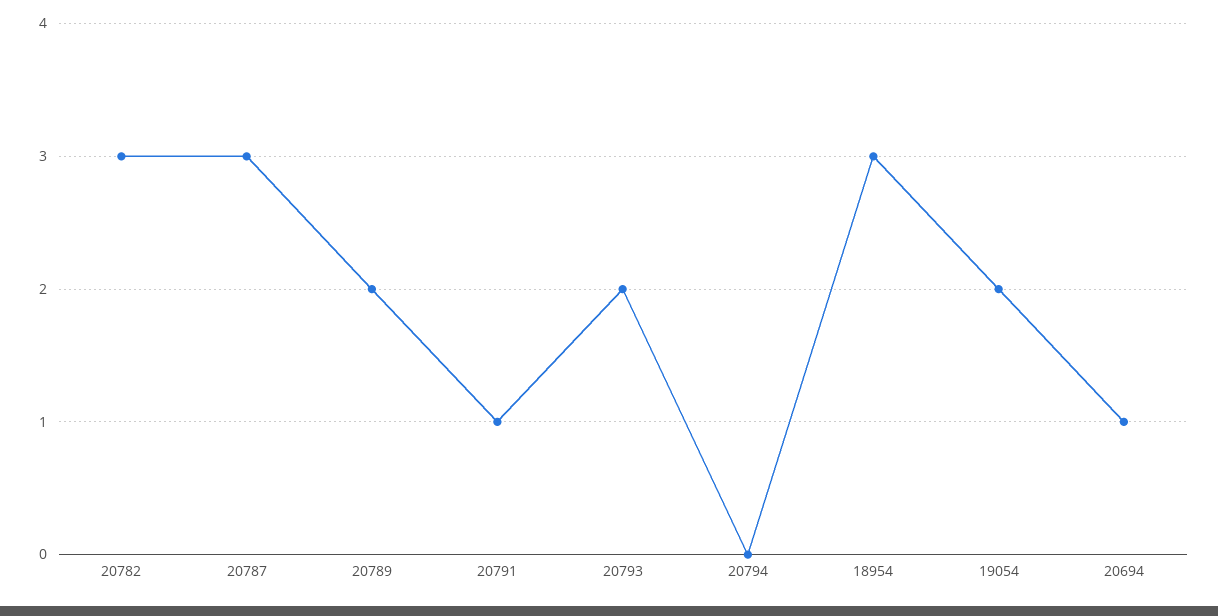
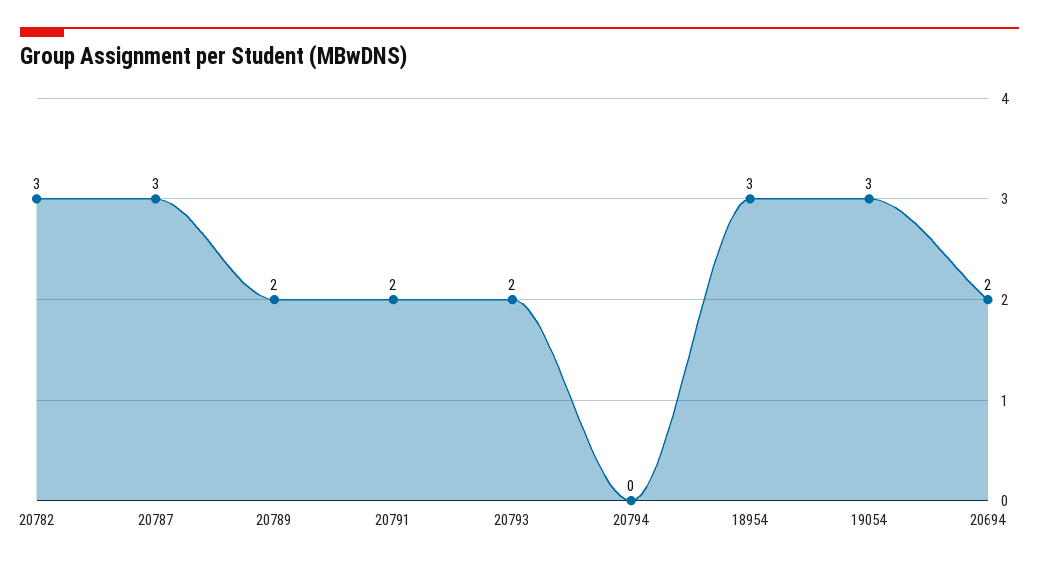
  {
    "20782": 3,
    "20787": 3,
    "20789": 2,
-   "20791": 1,
+   "20791": 2,
    "20793": 2,
    "20794": 0,
    "18954": 3,
-   "19054": 2,
+   "19054": 3,
-   "20694": 1
+   "20694": 2
  }

